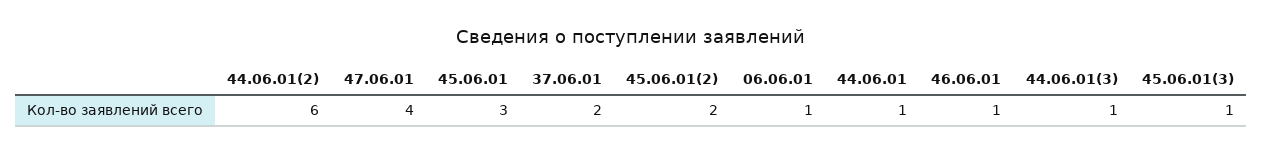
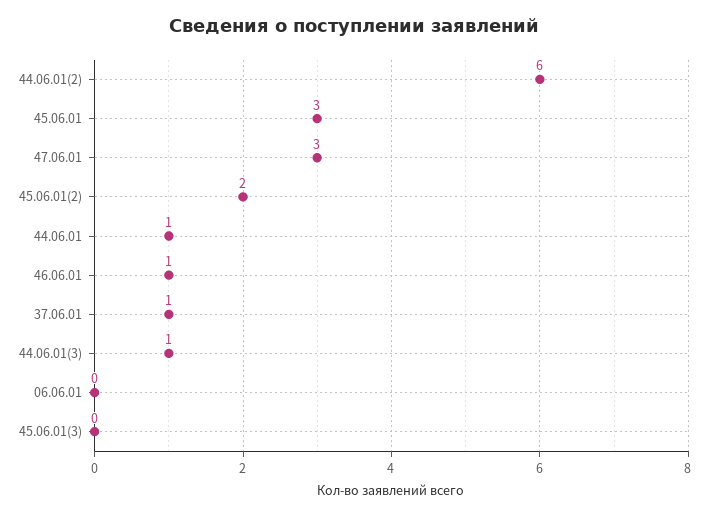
  {
    "44.06.01(2)": 6,
-   "47.06.01": 4,
+   "47.06.01": 3,
    "45.06.01": 3,
-   "37.06.01": 2,
+   "37.06.01": 1,
    "45.06.01(2)": 2,
-   "06.06.01": 1,
+   "06.06.01": 0,
    "44.06.01": 1,
    "46.06.01": 1,
    "44.06.01(3)": 1,
-   "45.06.01(3)": 1
+   "45.06.01(3)": 0
  }

